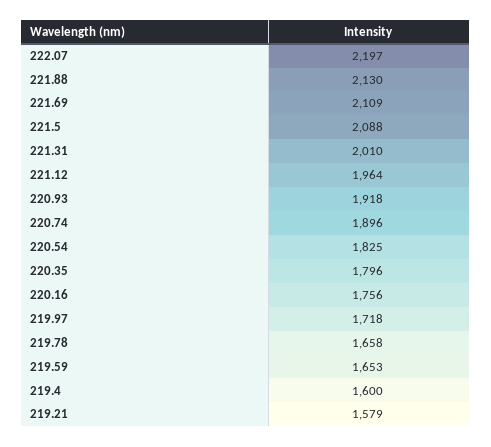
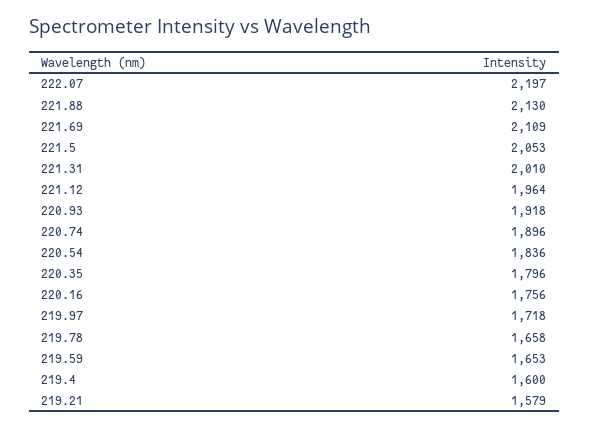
  {
    "222.07": 2197,
    "221.88": 2130,
    "221.69": 2109,
-   "221.5": 2088,
+   "221.5": 2053,
    "221.31": 2010,
    "221.12": 1964,
    "220.93": 1918,
    "220.74": 1896,
-   "220.54": 1825,
+   "220.54": 1836,
    "220.35": 1796,
    "220.16": 1756,
    "219.97": 1718,
    "219.78": 1658,
    "219.59": 1653,
    "219.4": 1600,
    "219.21": 1579
  }

